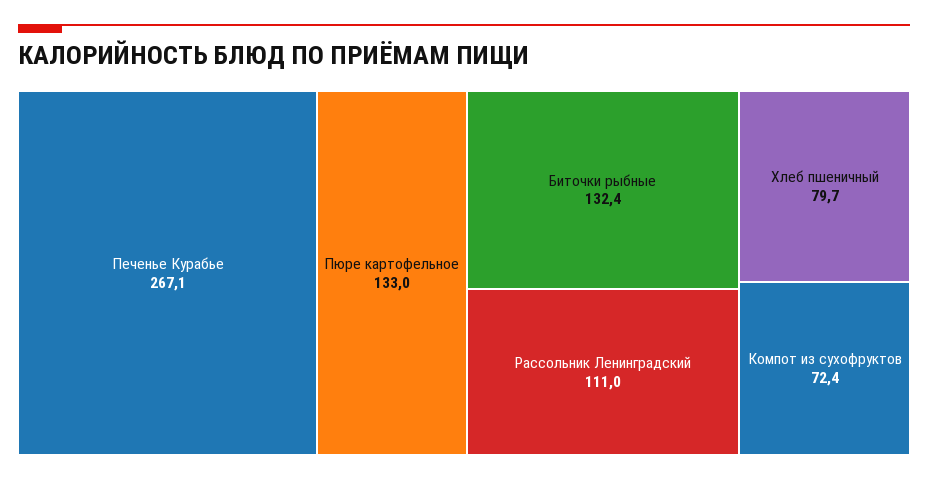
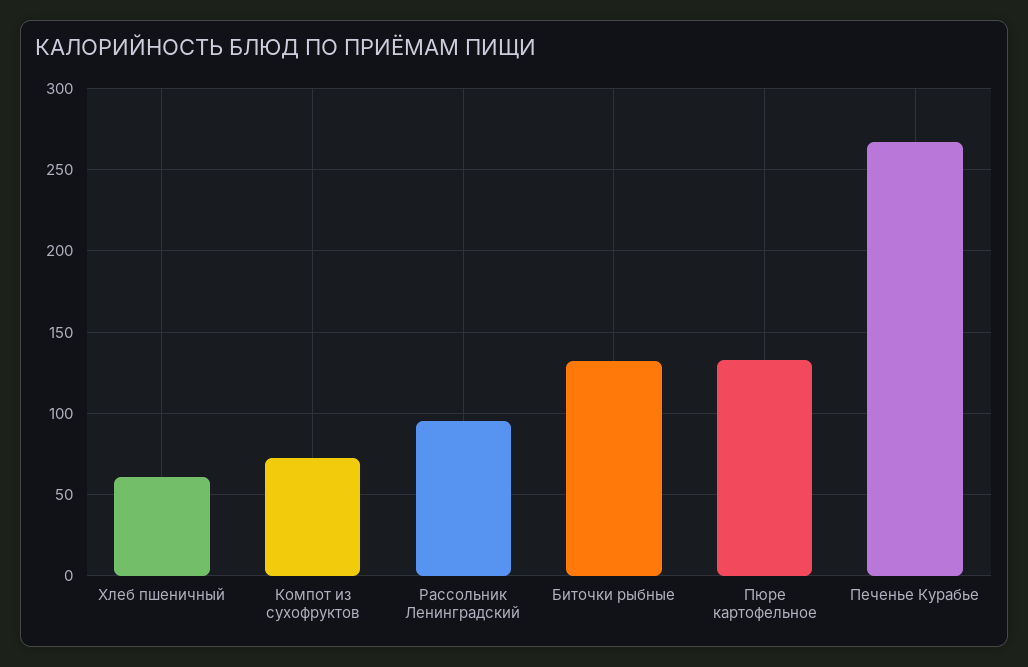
  {
    "Печенье Курабье": 267.1,
    "Пюре картофельное": 133,
    "Биточки рыбные": 132.4,
-   "Рассольник Ленинградский": 111,
+   "Рассольник Ленинградский": 95,
-   "Хлеб пшеничный": 79.7,
+   "Хлеб пшеничный": 60,
    "Компот из сухофруктов": 72.4
  }

